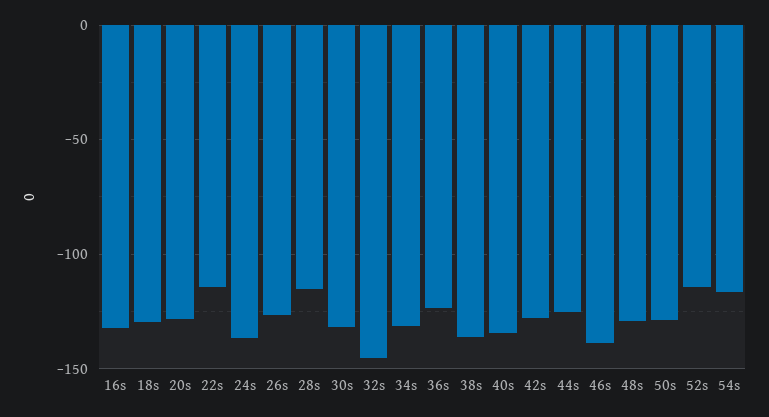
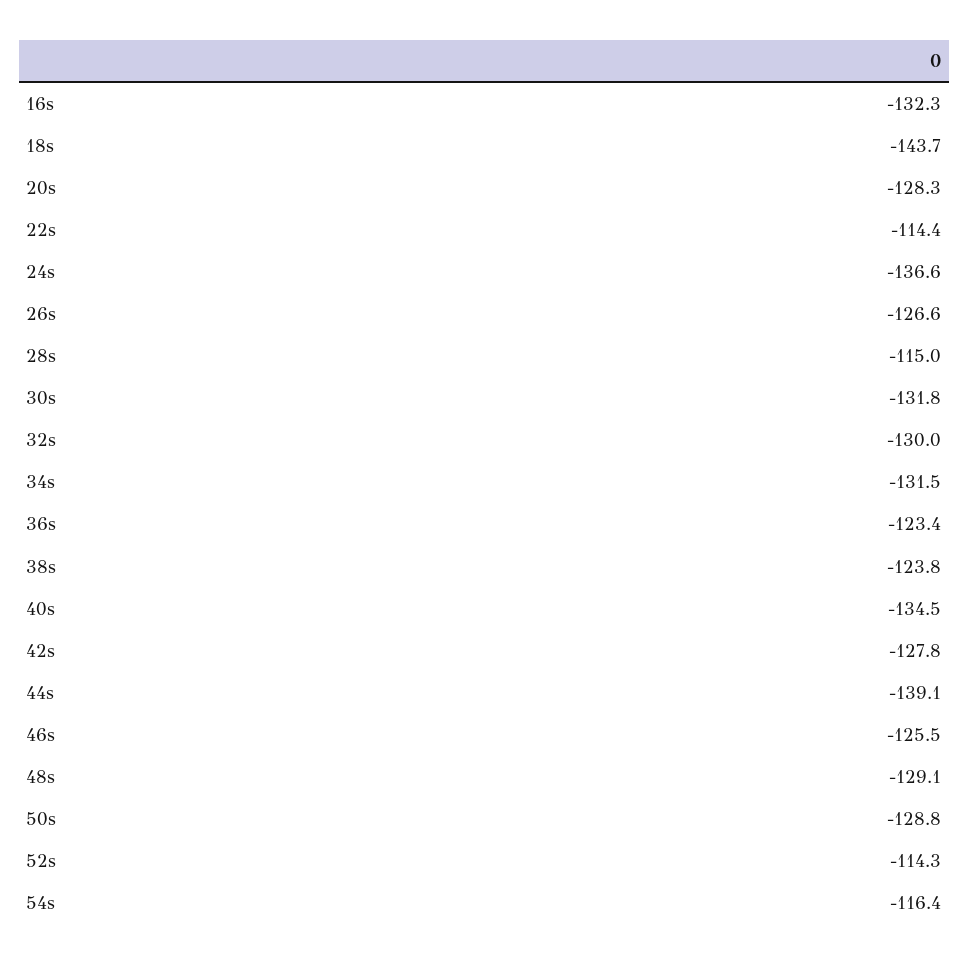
  {
    "16s": -132.3,
-   "18s": -130,
+   "18s": -143.7,
    "20s": -128.3,
    "22s": -114.4,
    "24s": -136.6,
    "26s": -126.6,
    "28s": -115,
    "30s": -131.8,
-   "32s": -145,
+   "32s": -130,
    "34s": -131.5,
    "36s": -123.4,
-   "38s": -135,
+   "38s": -123.8,
    "40s": -134.5,
    "42s": -127.8,
-   "44s": -125,
+   "44s": -139.1,
-   "46s": -140,
+   "46s": -125.5,
    "48s": -129.1,
    "50s": -128.8,
    "52s": -114.3,
    "54s": -116.4
  }

